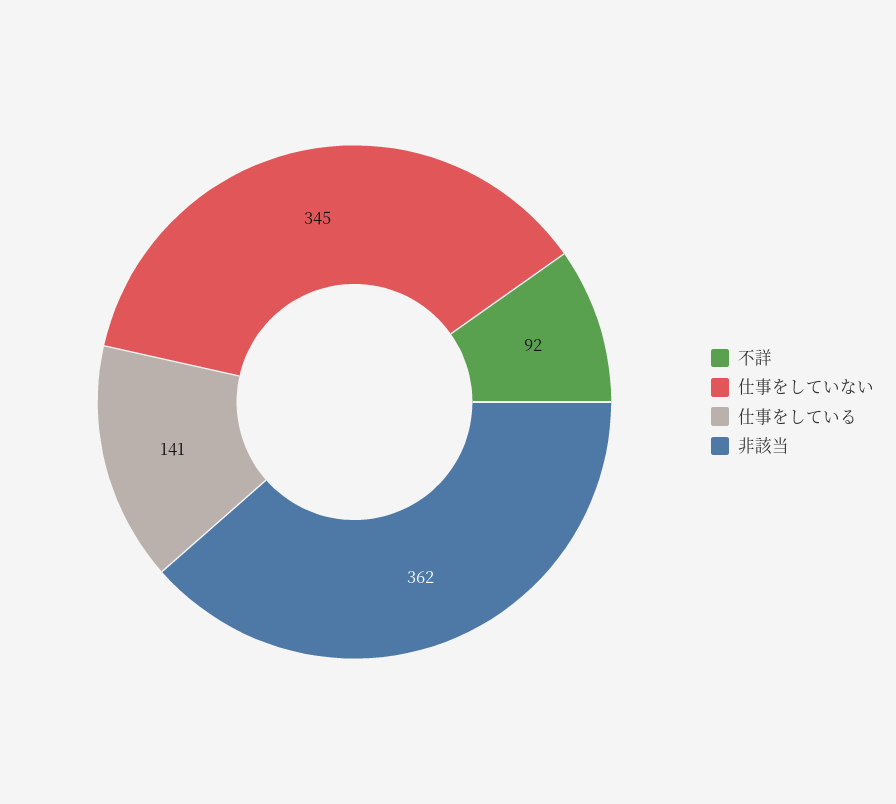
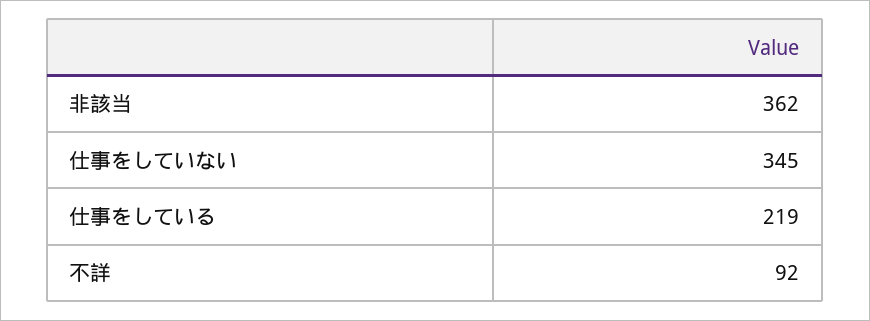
  {
    "不詳": 92,
    "仕事をしていない": 345,
-   "仕事をしている": 141,
+   "仕事をしている": 219,
    "非該当": 362
  }

